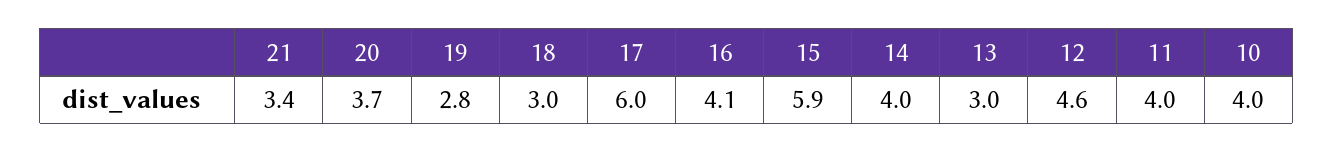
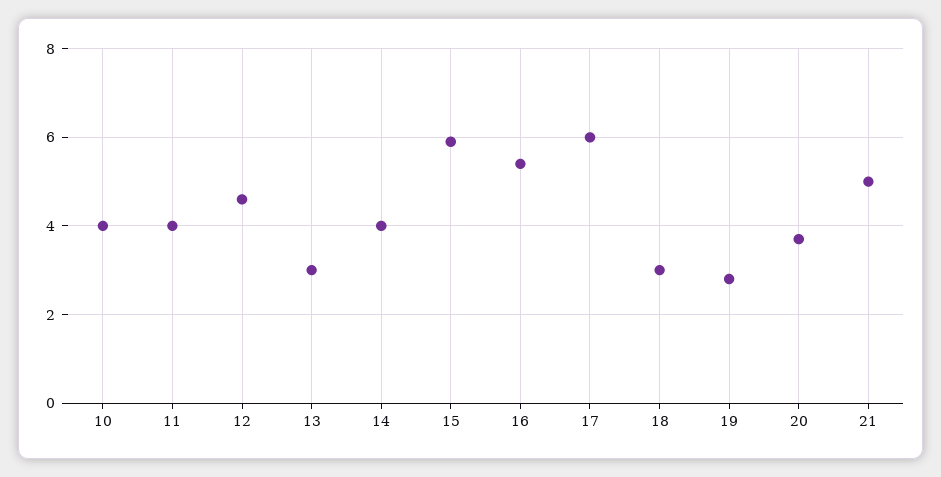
  {
-   "21": 3.4,
+   "21": 5,
    "20": 3.7,
    "19": 2.8,
    "18": 3,
    "17": 6,
-   "16": 4.1,
+   "16": 5.5,
    "15": 5.9,
    "14": 4,
    "13": 3,
    "12": 4.6,
    "11": 4,
    "10": 4
  }

